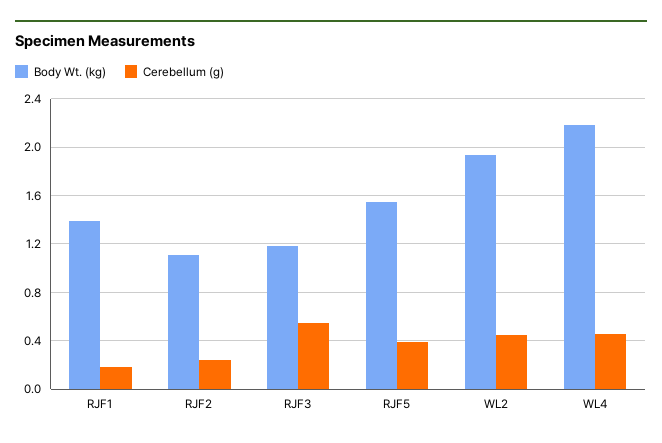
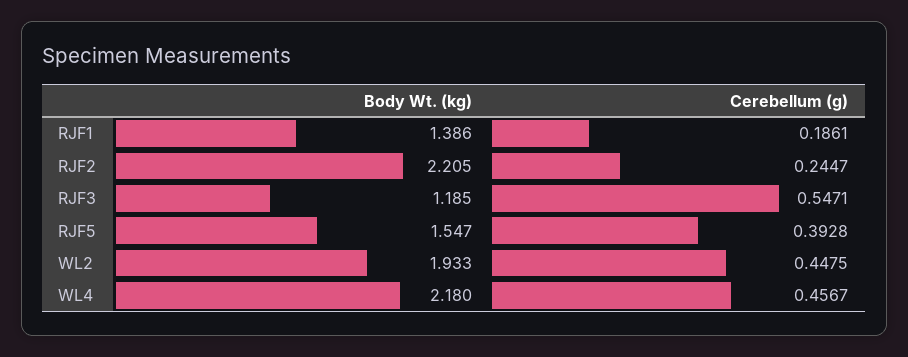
  {
    "Body Wt. (kg)": {
      "RJF1": 1.386,
-     "RJF2": 1.1,
+     "RJF2": 2.205,
      "RJF3": 1.185,
      "RJF5": 1.547,
      "WL2": 1.933,
      "WL4": 2.18
    },
    "Cerebellum (g)": {
      "RJF1": 0.1861,
      "RJF2": 0.2447,
      "RJF3": 0.5471,
      "RJF5": 0.3928,
      "WL2": 0.4475,
      "WL4": 0.4567
    }
  }

